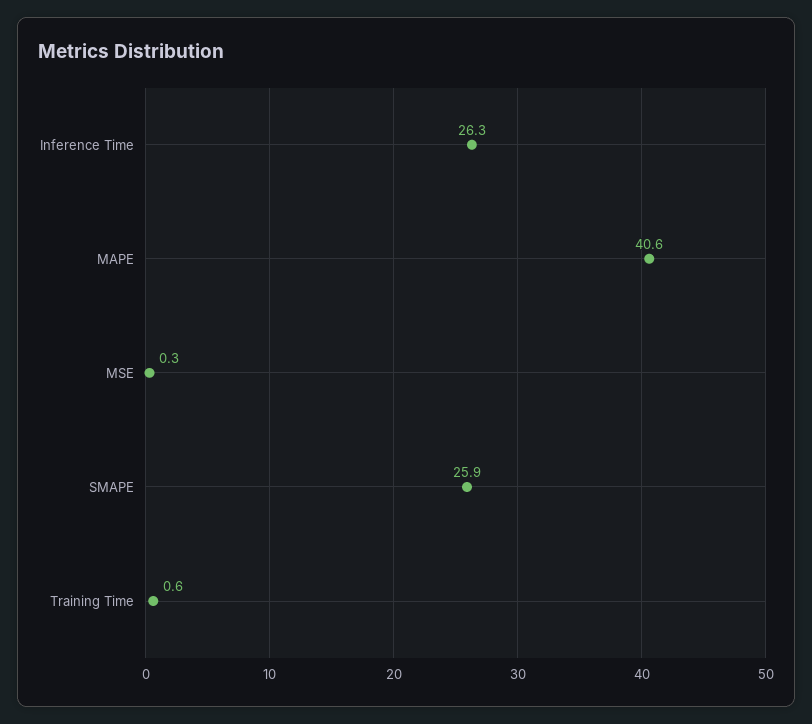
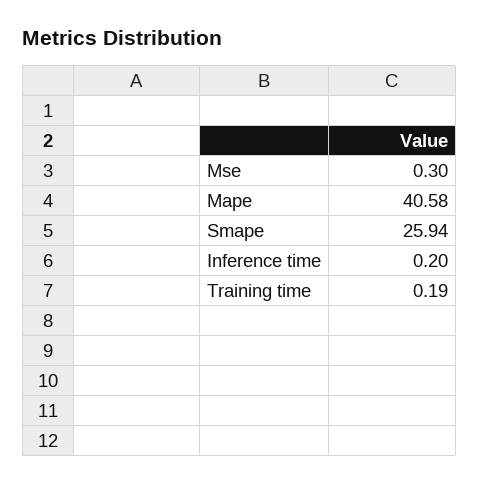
  {
-   "Inference Time": 26.3,
+   "Inference Time": 0.2,
    "MAPE": 40.58,
    "MSE": 0.3,
    "SMAPE": 25.94,
-   "Training Time": 0.6
+   "Training Time": 0.19
  }

